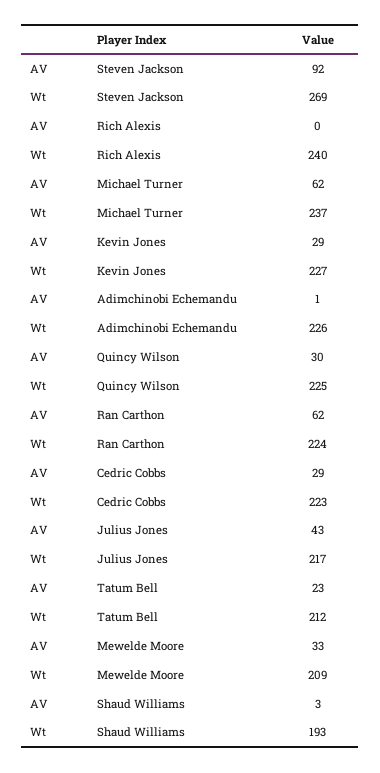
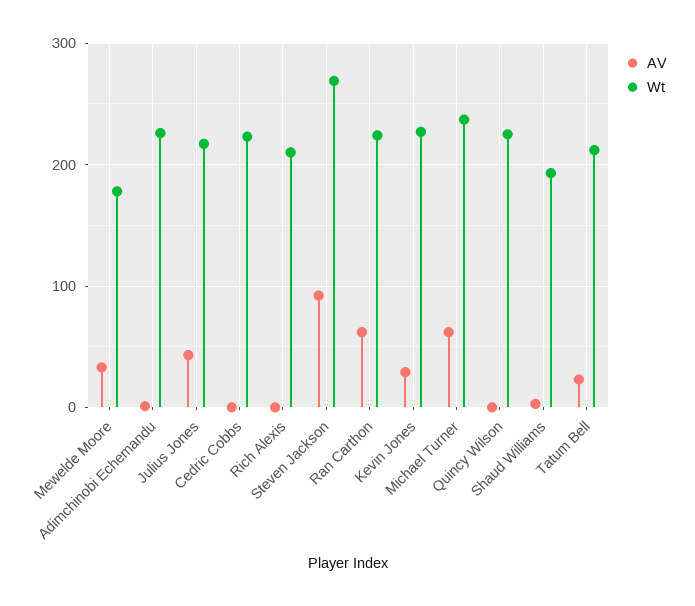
  {
    "AV": {
      "Steven Jackson": 92,
      "Rich Alexis": 0,
      "Michael Turner": 62,
      "Kevin Jones": 29,
      "Adimchinobi Echemandu": 1,
-     "Quincy Wilson": 30,
+     "Quincy Wilson": 0,
      "Ran Carthon": 62,
-     "Cedric Cobbs": 29,
+     "Cedric Cobbs": 0,
      "Julius Jones": 43,
      "Tatum Bell": 23,
      "Mewelde Moore": 33,
      "Shaud Williams": 3
    },
    "Wt": {
      "Steven Jackson": 269,
-     "Rich Alexis": 240,
+     "Rich Alexis": 210,
      "Michael Turner": 237,
      "Kevin Jones": 227,
      "Adimchinobi Echemandu": 226,
      "Quincy Wilson": 225,
      "Ran Carthon": 224,
      "Cedric Cobbs": 223,
      "Julius Jones": 217,
      "Tatum Bell": 212,
-     "Mewelde Moore": 209,
+     "Mewelde Moore": 180,
      "Shaud Williams": 193
    }
  }

